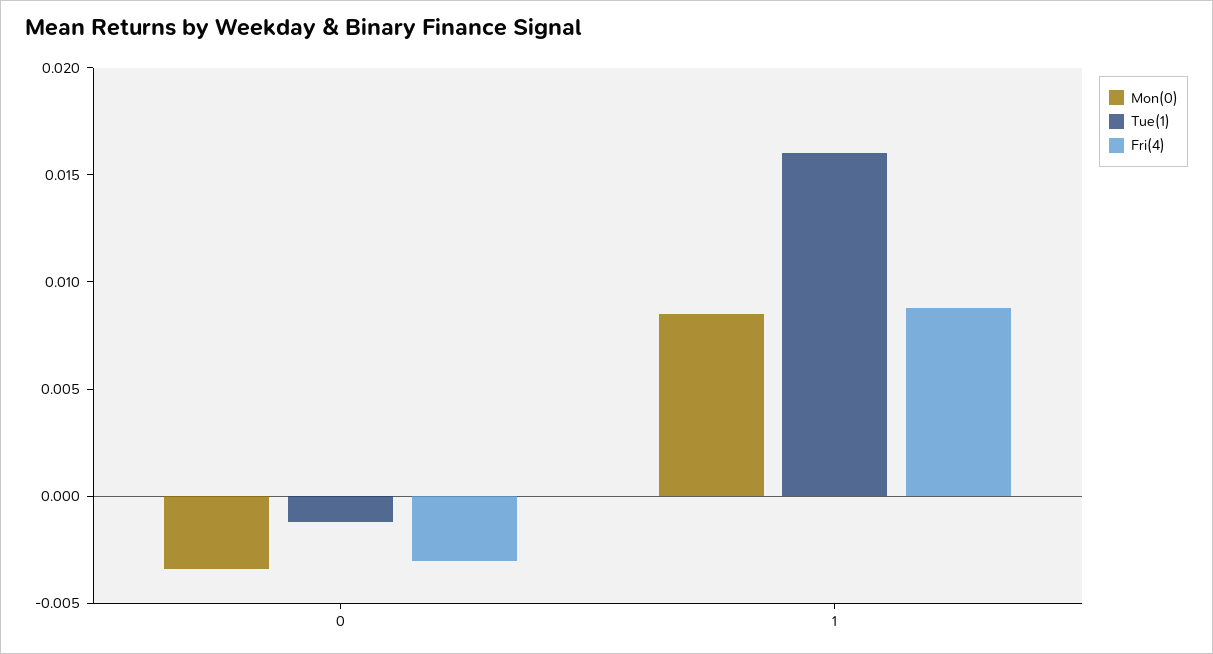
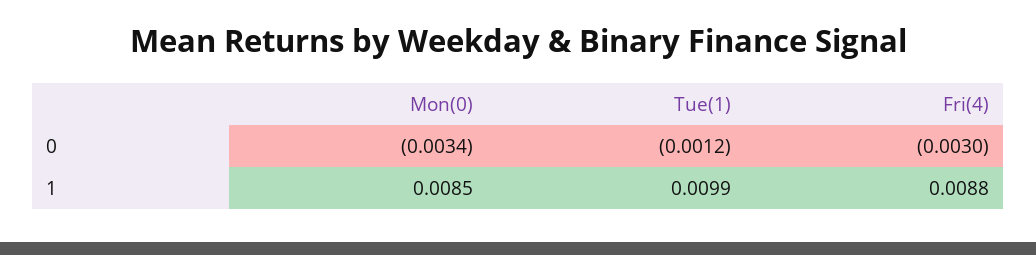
  {
    "Mon(0)": {
      "0": -0.0034,
      "1": 0.0085
    },
    "Tue(1)": {
      "0": -0.0012,
-     "1": 0.016
+     "1": 0.0099
    },
    "Fri(4)": {
      "0": -0.003,
      "1": 0.0088
    }
  }

